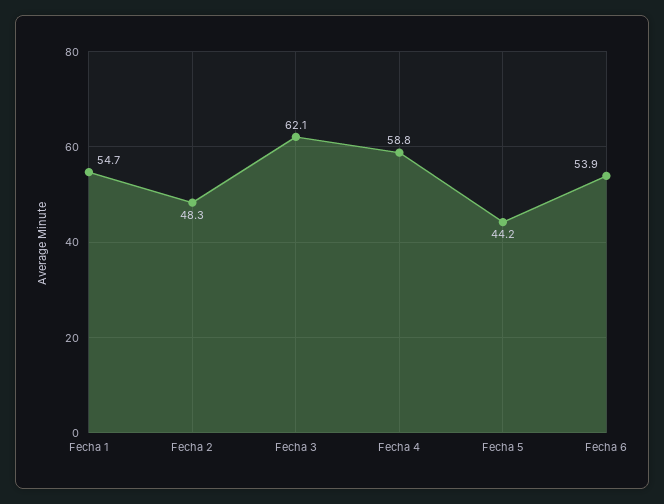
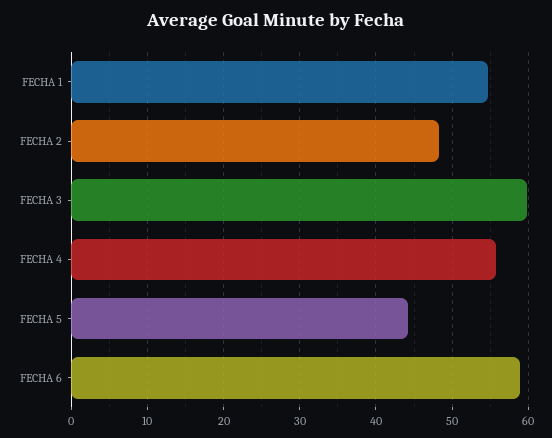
  {
    "Fecha 1": 54.7,
    "Fecha 2": 48.3,
-   "Fecha 3": 62.1,
+   "Fecha 3": 60,
-   "Fecha 4": 58.8,
+   "Fecha 4": 56,
    "Fecha 5": 44.2,
-   "Fecha 6": 53.9
+   "Fecha 6": 59
  }

